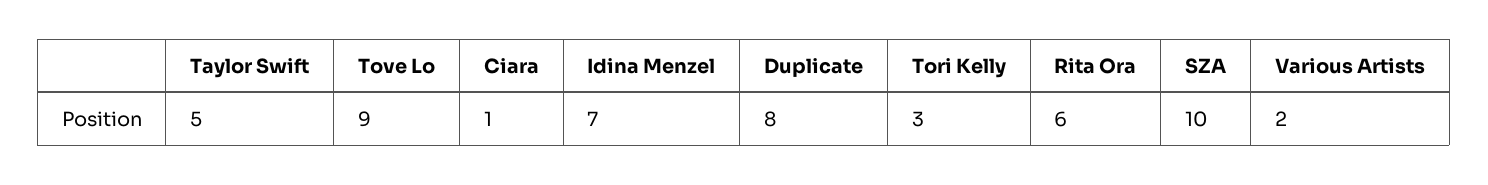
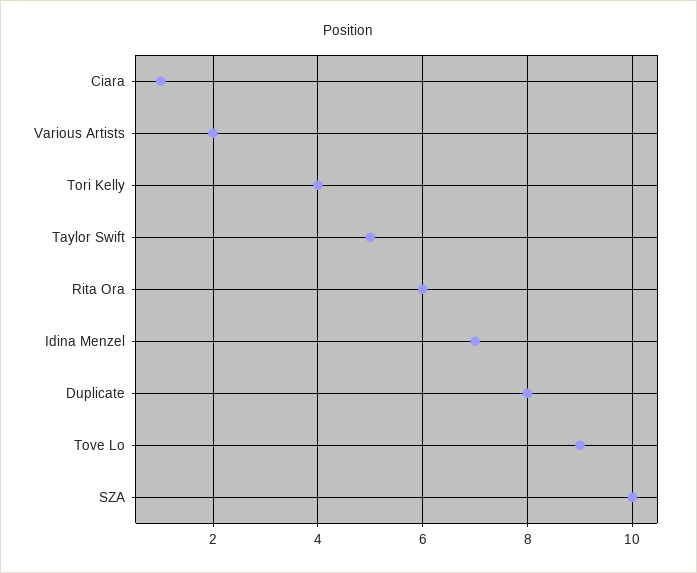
  {
    "Taylor Swift": 5,
    "Tove Lo": 9,
    "Ciara": 1,
    "Idina Menzel": 7,
    "Duplicate": 8,
-   "Tori Kelly": 3,
+   "Tori Kelly": 4,
    "Rita Ora": 6,
    "SZA": 10,
    "Various Artists": 2
  }

